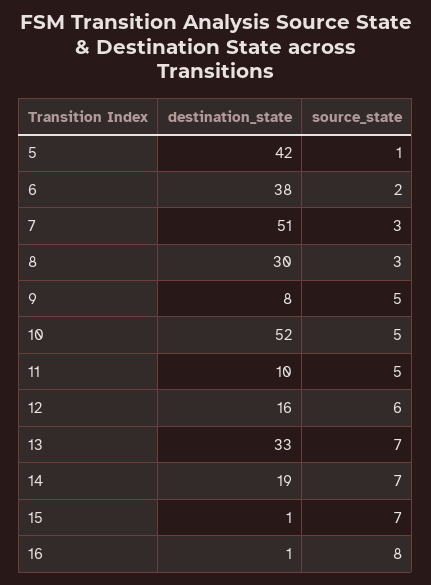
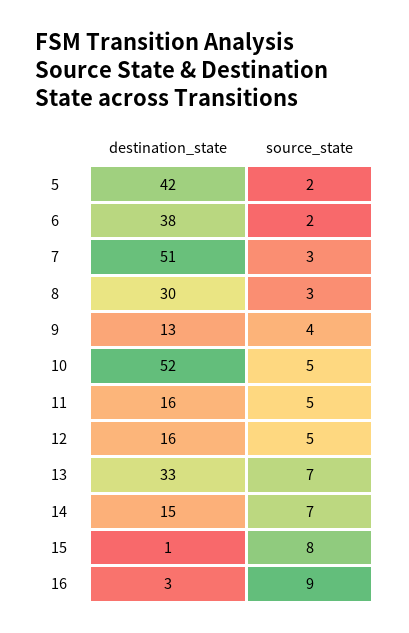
  {
    "destination_state": {
      "5": 42,
      "6": 38,
      "7": 51,
      "8": 30,
-     "9": 8,
+     "9": 13,
      "10": 52,
-     "11": 10,
+     "11": 16,
      "12": 16,
      "13": 33,
-     "14": 19,
+     "14": 15,
      "15": 1,
-     "16": 1
+     "16": 3
    },
    "source_state": {
-     "5": 1,
+     "5": 2,
      "6": 2,
      "7": 3,
      "8": 3,
-     "9": 5,
+     "9": 4,
      "10": 5,
      "11": 5,
-     "12": 6,
+     "12": 5,
      "13": 7,
      "14": 7,
-     "15": 7,
+     "15": 8,
-     "16": 8
+     "16": 9
    }
  }

